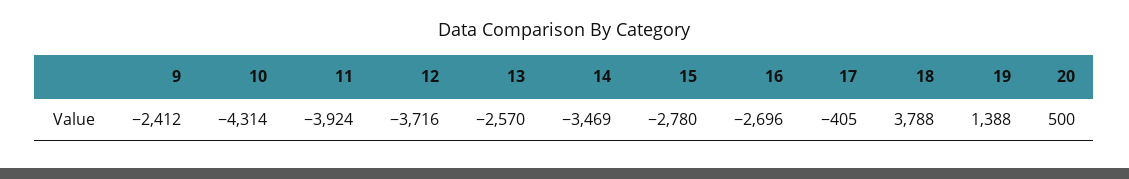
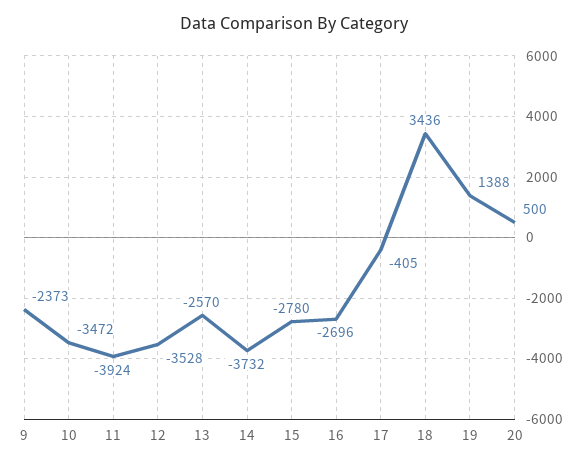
  {
-   "9": -2412,
+   "9": -2373,
-   "10": -4314,
+   "10": -3472,
    "11": -3924,
-   "12": -3716,
+   "12": -3528,
    "13": -2570,
-   "14": -3469,
+   "14": -3732,
    "15": -2780,
    "16": -2696,
    "17": -405,
-   "18": 3788,
+   "18": 3436,
    "19": 1388,
    "20": 500
  }

